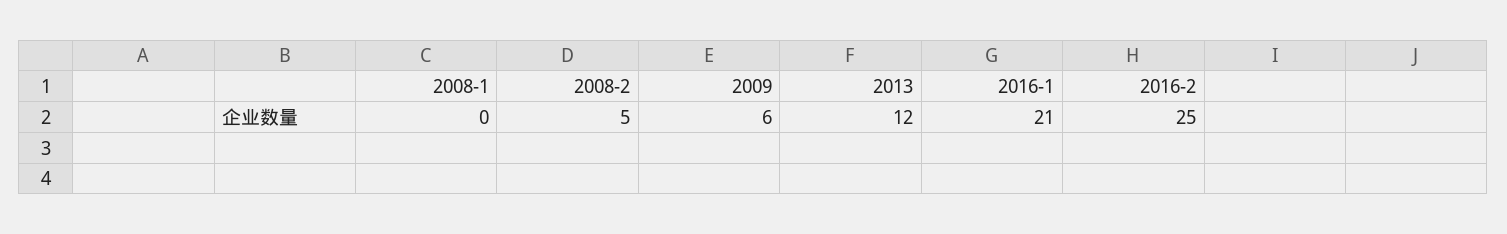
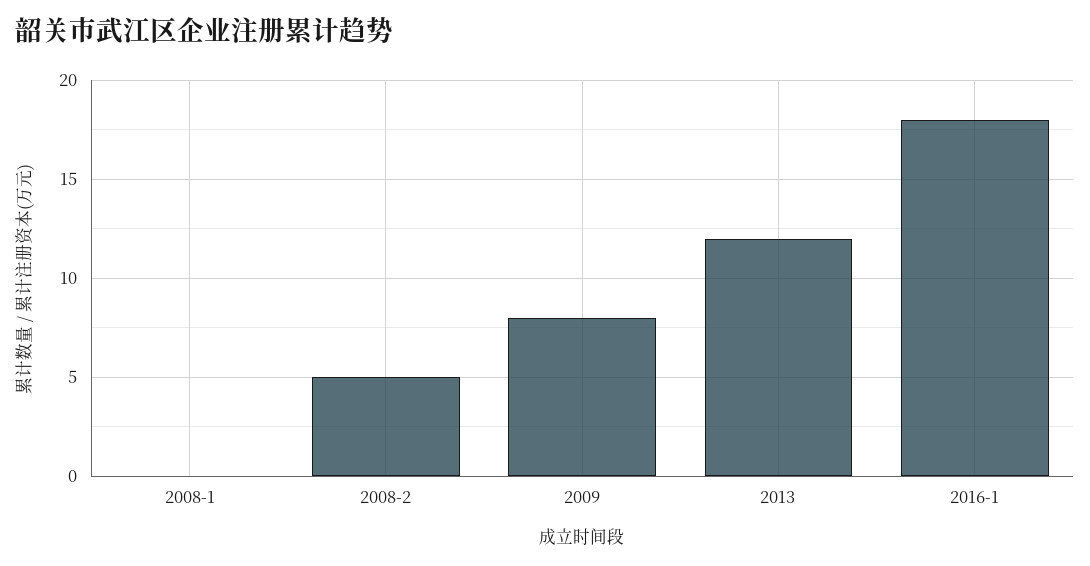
  {
    "2008-1": 0,
    "2008-2": 5,
-   "2009": 6,
+   "2009": 8,
    "2013": 12,
-   "2016-1": 21,
+   "2016-1": 18
-   "2016-2": 25
  }

